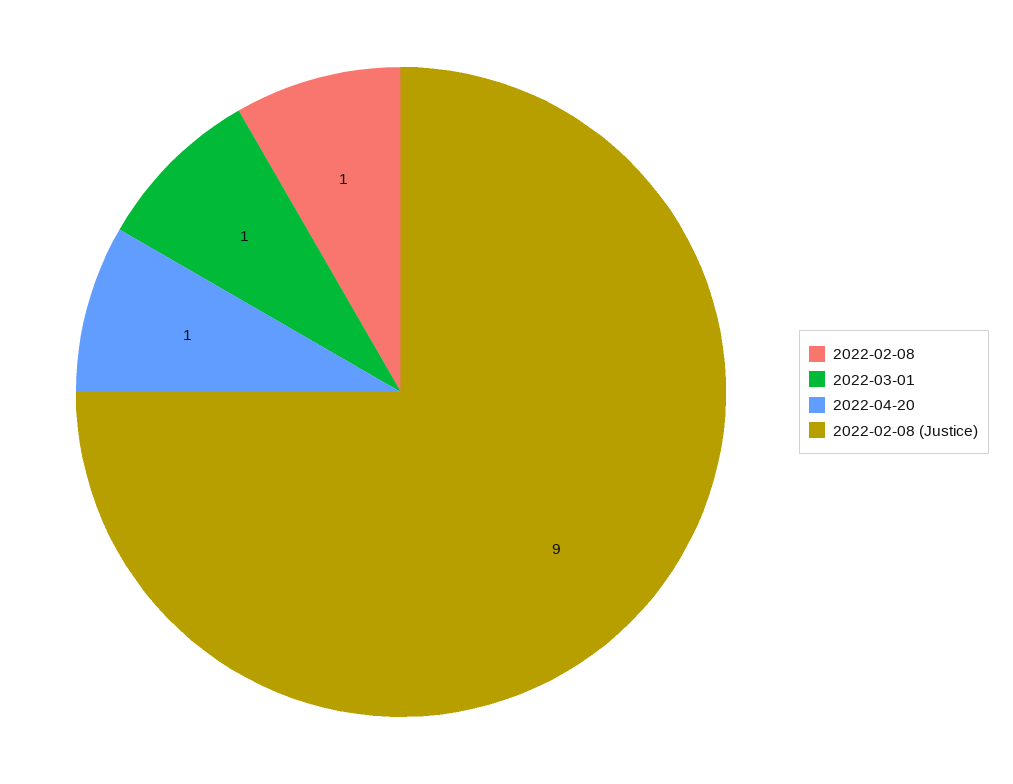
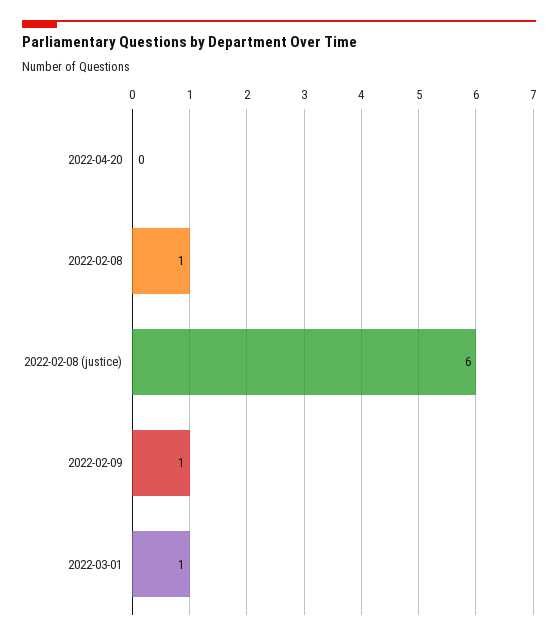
  {
    "2022-02-08": 1,
    "2022-03-01": 1,
-   "2022-04-20": 1,
+   "2022-04-20": 0,
-   "2022-02-08 (Justice)": 9
+   "2022-02-08 (Justice)": 6,
+   "2022-02-09": 1
  }

